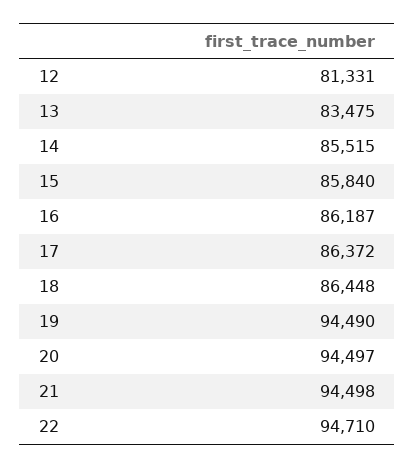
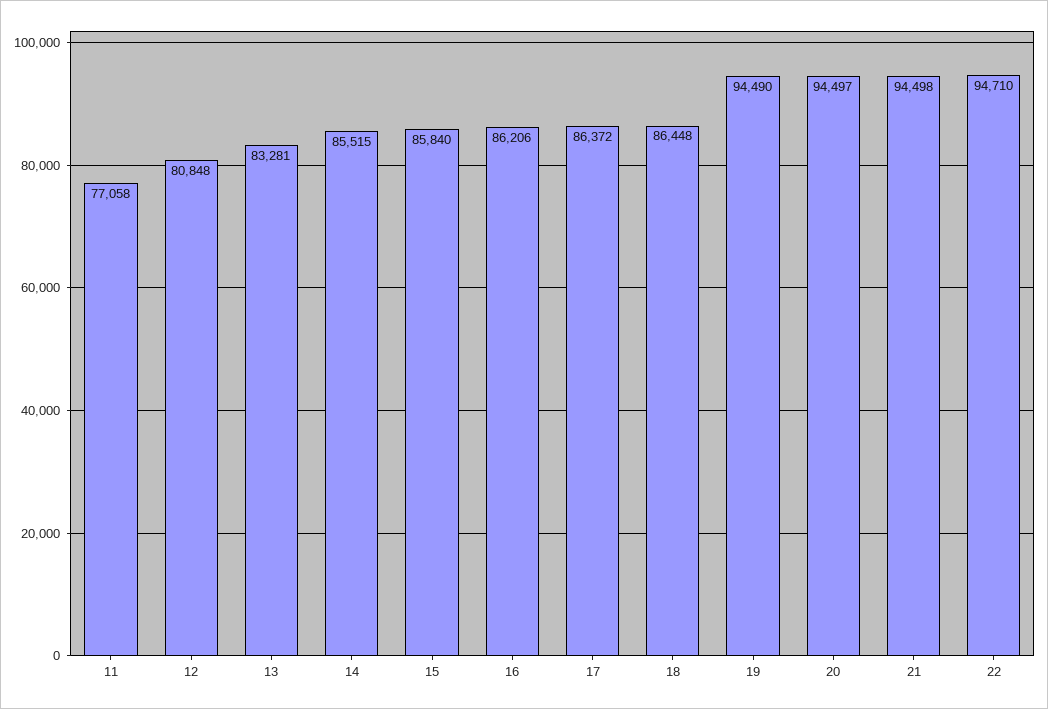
  {
-   "12": 81331,
+   "12": 80848,
-   "13": 83475,
+   "13": 83281,
    "14": 85515,
    "15": 85840,
-   "16": 86187,
+   "16": 86206,
    "17": 86372,
    "18": 86448,
    "19": 94490,
    "20": 94497,
    "21": 94498,
-   "22": 94710
+   "22": 94710,
+   "11": 77058
  }

